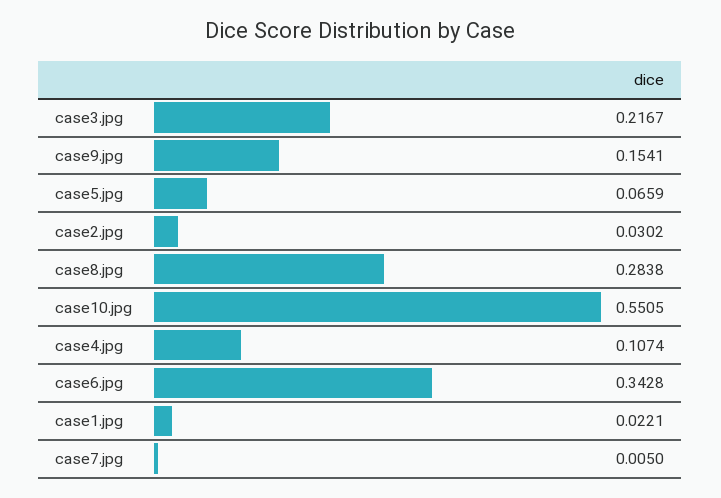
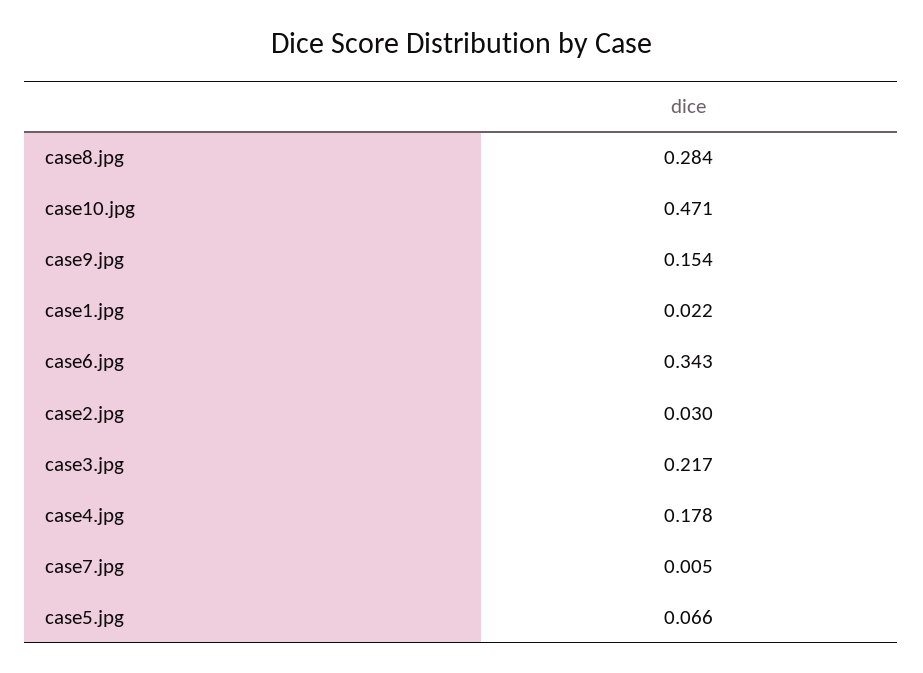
  {
    "case3.jpg": 0.2167,
    "case9.jpg": 0.1541,
    "case5.jpg": 0.0659,
    "case2.jpg": 0.0302,
    "case8.jpg": 0.2838,
-   "case10.jpg": 0.5505,
+   "case10.jpg": 0.471,
-   "case4.jpg": 0.1074,
+   "case4.jpg": 0.178,
    "case6.jpg": 0.3428,
    "case1.jpg": 0.0221,
    "case7.jpg": 0.005
  }

